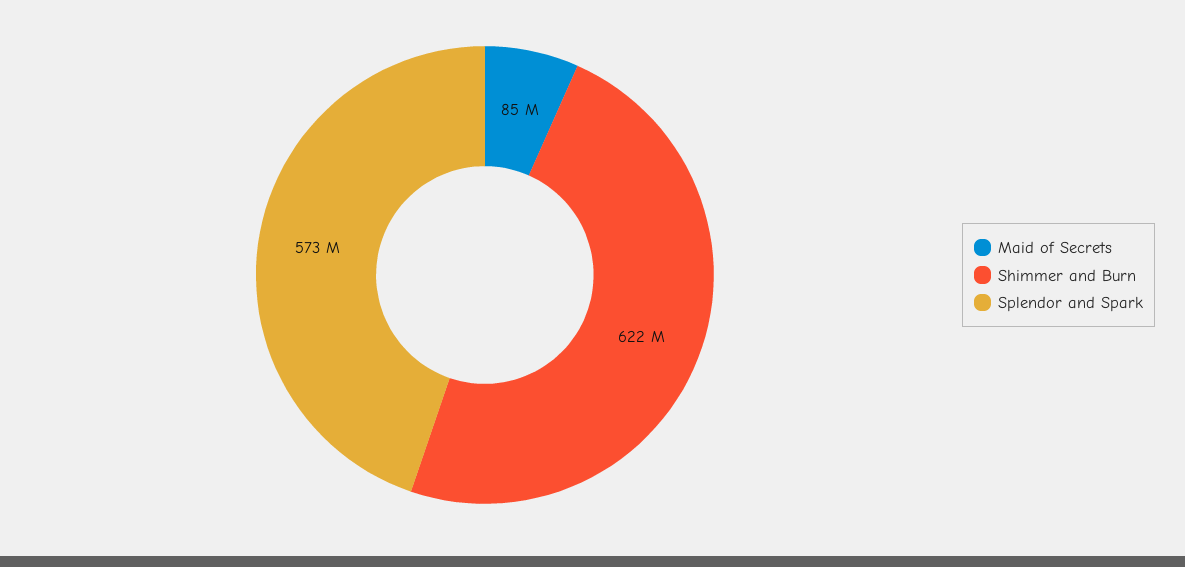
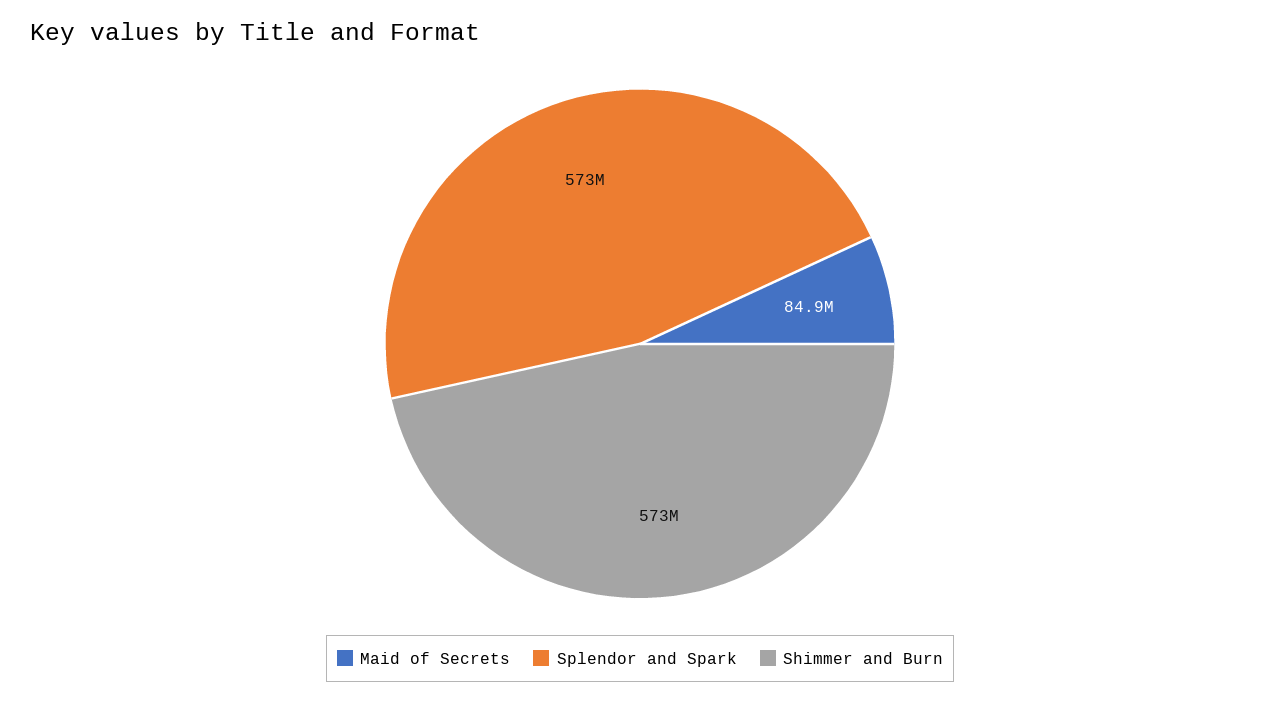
  {
    "Maid of Secrets": 84900000,
-   "Shimmer and Burn": 622000000,
+   "Shimmer and Burn": 573000000,
    "Splendor and Spark": 573000000
  }

